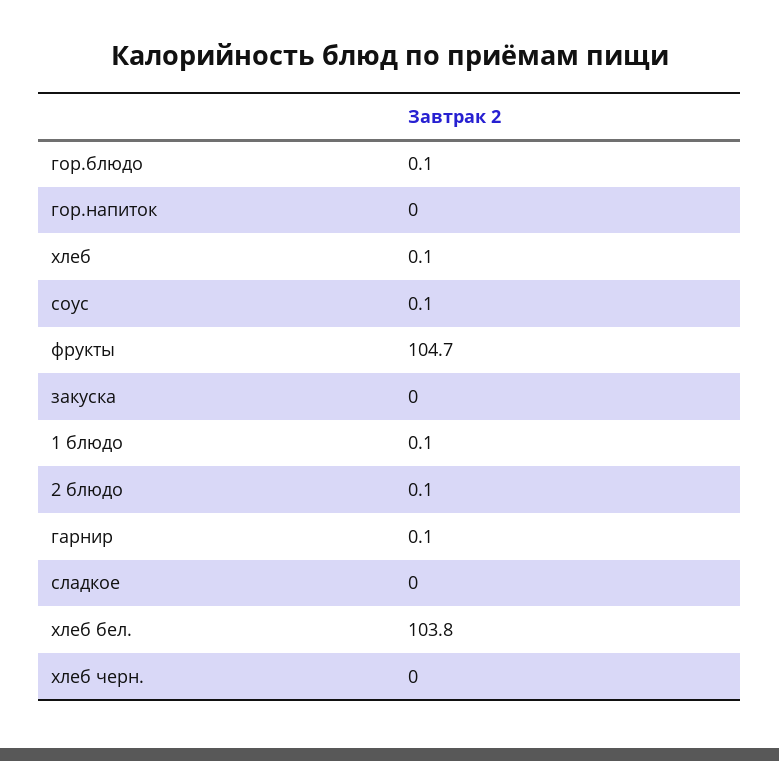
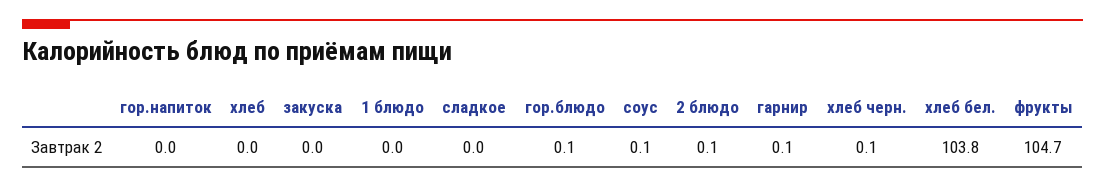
  {
    "гор.блюдо": 0.1,
    "гор.напиток": 0,
-   "хлеб": 0.1,
+   "хлеб": 0,
    "соус": 0.1,
    "фрукты": 104.7,
    "закуска": 0,
-   "1 блюдо": 0.1,
+   "1 блюдо": 0,
    "2 блюдо": 0.1,
    "гарнир": 0.1,
    "сладкое": 0,
    "хлеб бел.": 103.8,
-   "хлеб черн.": 0
+   "хлеб черн.": 0.1
  }

